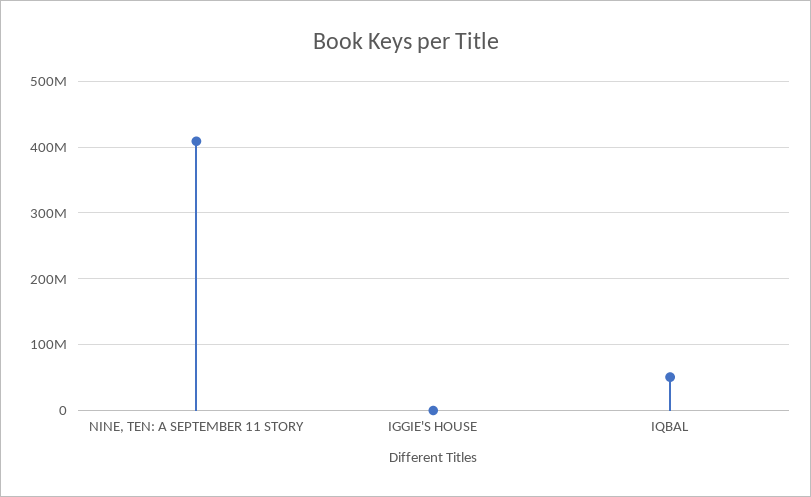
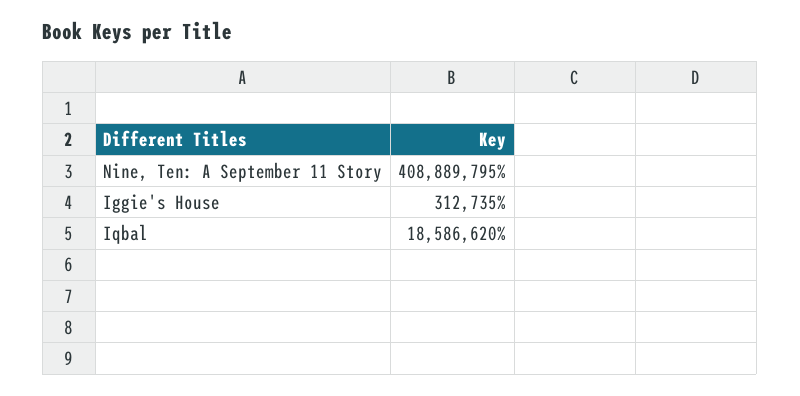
  {
    "NINE, TEN: A SEPTEMBER 11 STORY": 408889795,
    "IGGIE'S HOUSE": 312735,
-   "IQBAL": 50000000
+   "IQBAL": 18586620
  }

